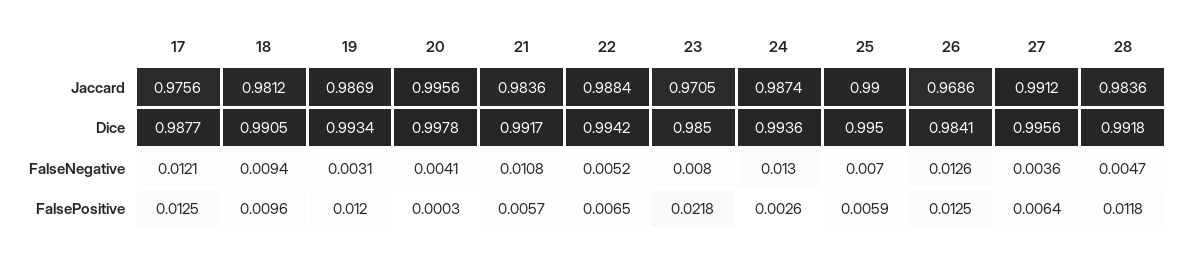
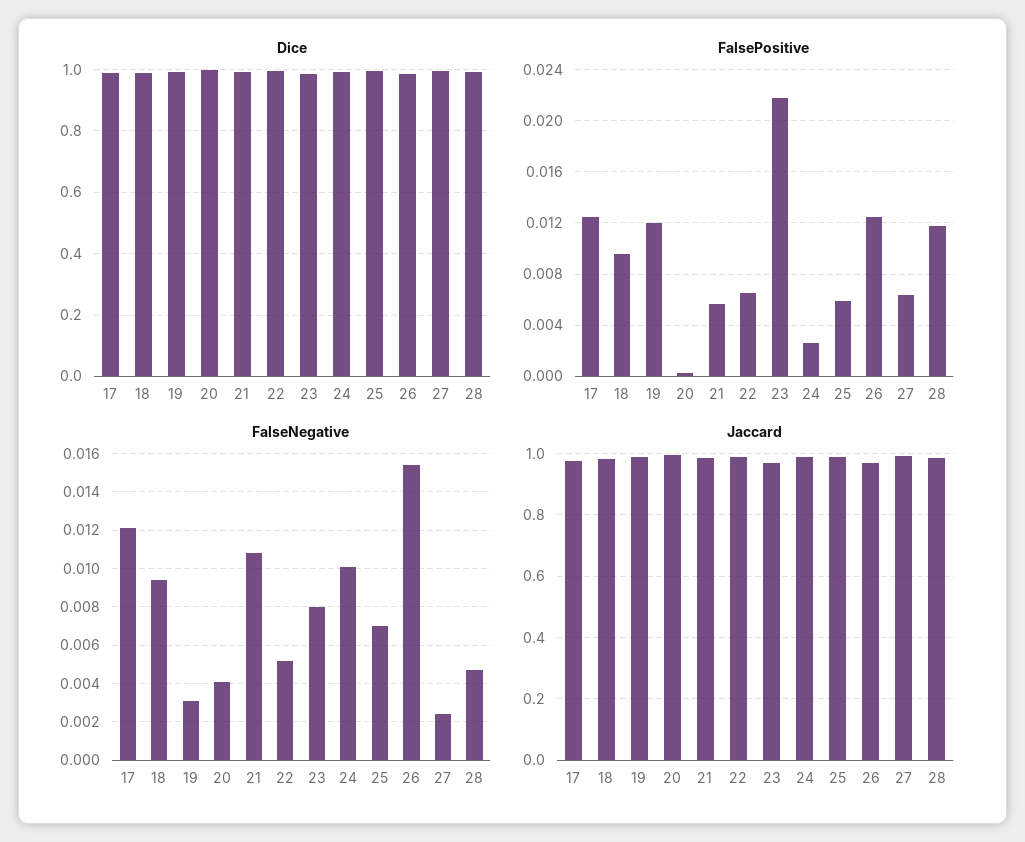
  {
    "Jaccard": {
      "17": 0.9756,
      "18": 0.9812,
      "19": 0.9869,
      "20": 0.9956,
      "21": 0.9836,
      "22": 0.9884,
      "23": 0.9705,
      "24": 0.9874,
      "25": 0.99,
      "26": 0.9686,
      "27": 0.9912,
      "28": 0.9836
    },
    "Dice": {
      "17": 0.9877,
      "18": 0.9905,
      "19": 0.9934,
      "20": 0.9978,
      "21": 0.9917,
      "22": 0.9942,
      "23": 0.985,
      "24": 0.9936,
      "25": 0.995,
      "26": 0.9841,
      "27": 0.9956,
      "28": 0.9918
    },
    "FalseNegative": {
      "17": 0.0121,
      "18": 0.0094,
      "19": 0.0031,
      "20": 0.0041,
      "21": 0.0108,
      "22": 0.0052,
      "23": 0.008,
-     "24": 0.013,
+     "24": 0.01,
      "25": 0.007,
-     "26": 0.0126,
+     "26": 0.0155,
-     "27": 0.0036,
+     "27": 0.0025,
      "28": 0.0047
    },
    "FalsePositive": {
      "17": 0.0125,
      "18": 0.0096,
      "19": 0.012,
      "20": 0.0003,
      "21": 0.0057,
      "22": 0.0065,
      "23": 0.0218,
      "24": 0.0026,
      "25": 0.0059,
      "26": 0.0125,
      "27": 0.0064,
      "28": 0.0118
    }
  }

